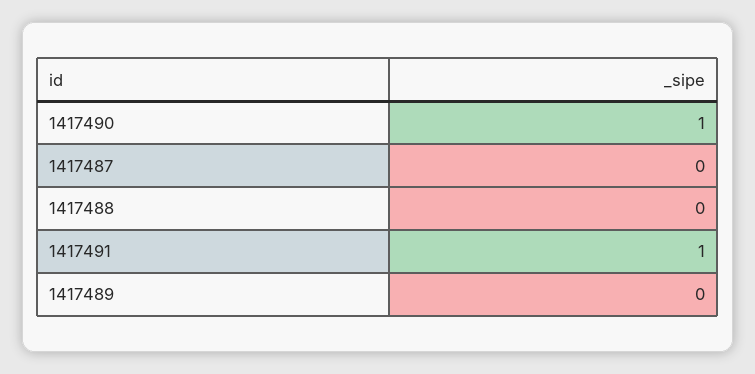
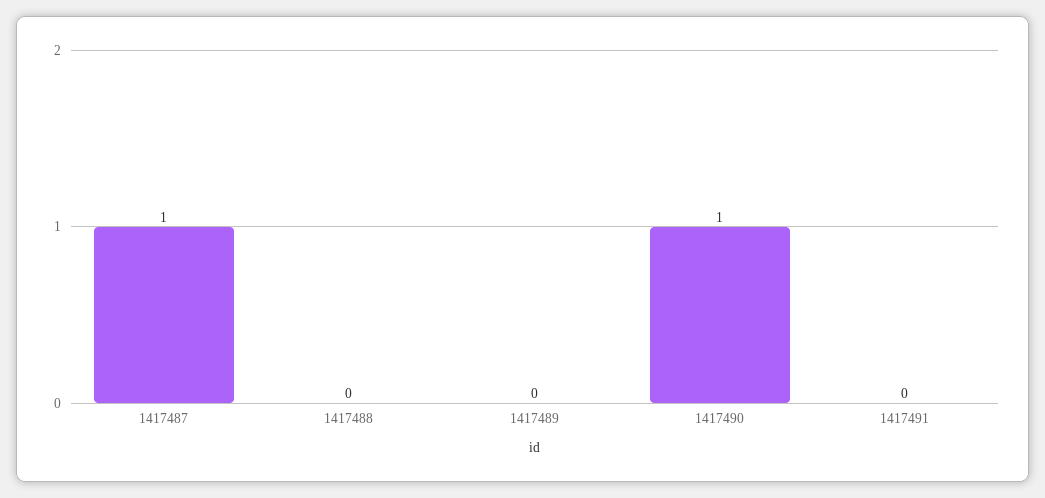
  {
    "1417490": 1,
-   "1417487": 0,
+   "1417487": 1,
    "1417488": 0,
-   "1417491": 1,
+   "1417491": 0,
    "1417489": 0
  }

